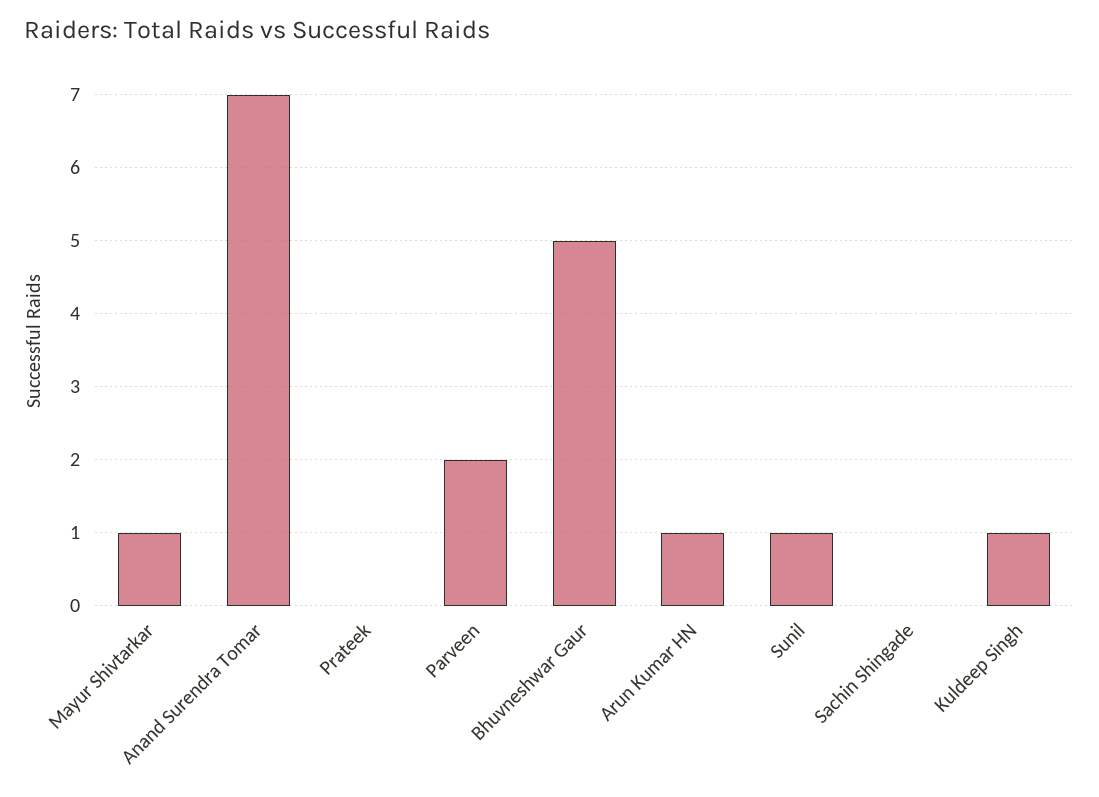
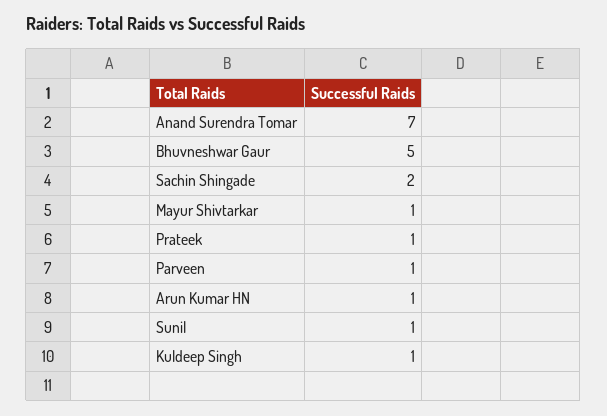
  {
    "Mayur Shivtarkar": 1,
    "Anand Surendra Tomar": 7,
-   "Prateek": 0,
+   "Prateek": 1,
-   "Parveen": 2,
+   "Parveen": 1,
    "Bhuvneshwar Gaur": 5,
    "Arun Kumar HN": 1,
    "Sunil": 1,
-   "Sachin Shingade": 0,
+   "Sachin Shingade": 2,
    "Kuldeep Singh": 1
  }

